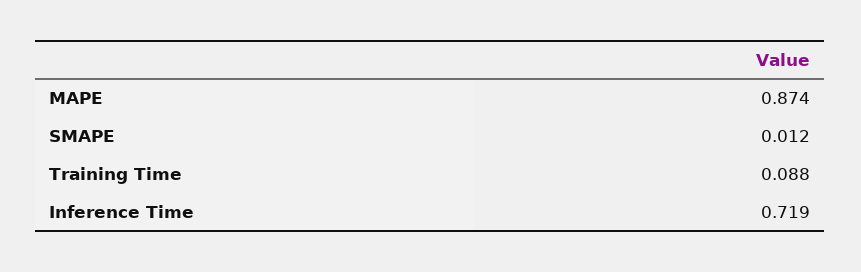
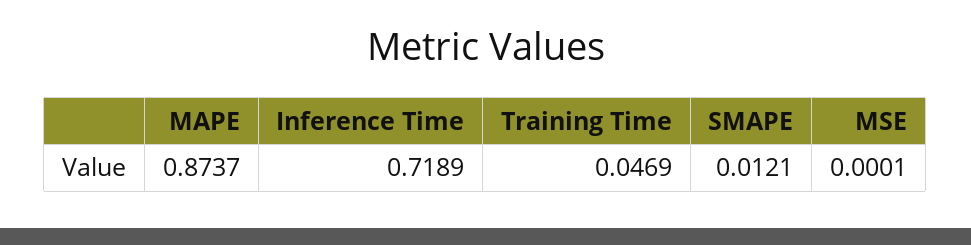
  {
    "MAPE": 0.8737,
    "SMAPE": 0.0121,
-   "Training Time": 0.088,
+   "Training Time": 0.0469,
-   "Inference Time": 0.7189
+   "Inference Time": 0.7189,
+   "MSE": 0.0001
  }

